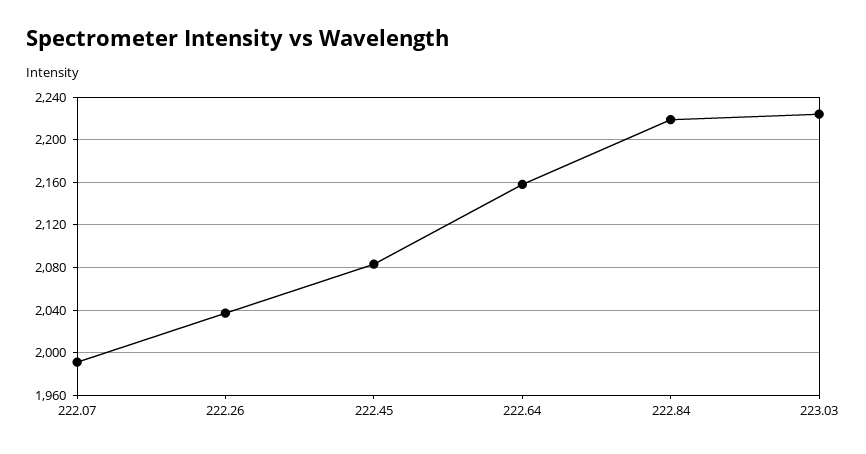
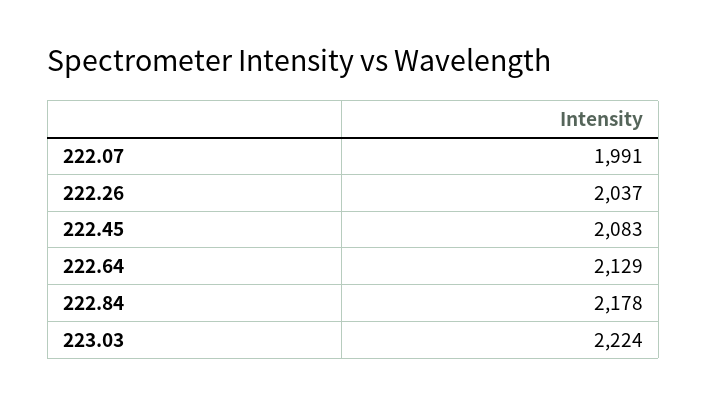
  {
    "222.07": 1991,
    "222.26": 2037,
    "222.45": 2083,
-   "222.64": 2160,
+   "222.64": 2129,
-   "222.84": 2220,
+   "222.84": 2178,
    "223.03": 2224
  }

